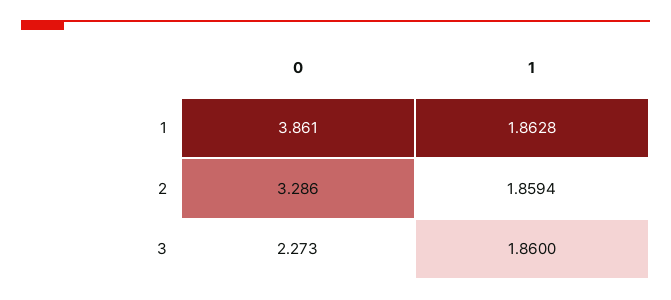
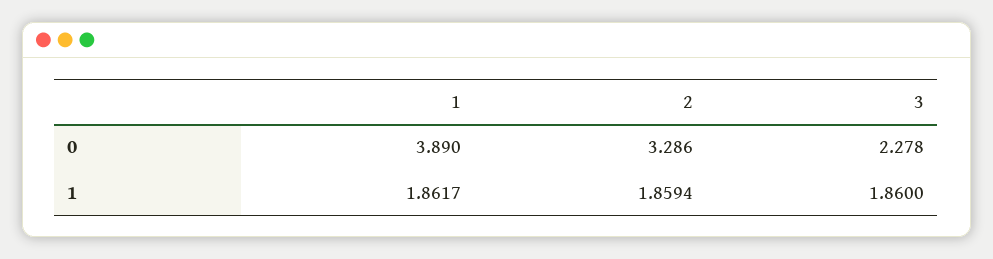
  {
    "0": {
-     "1": 3.861,
+     "1": 3.89,
      "2": 3.286,
-     "3": 2.273
+     "3": 2.278
    },
    "1": {
-     "1": 1.8628,
+     "1": 1.8617,
      "2": 1.8594,
      "3": 1.86
    }
  }

